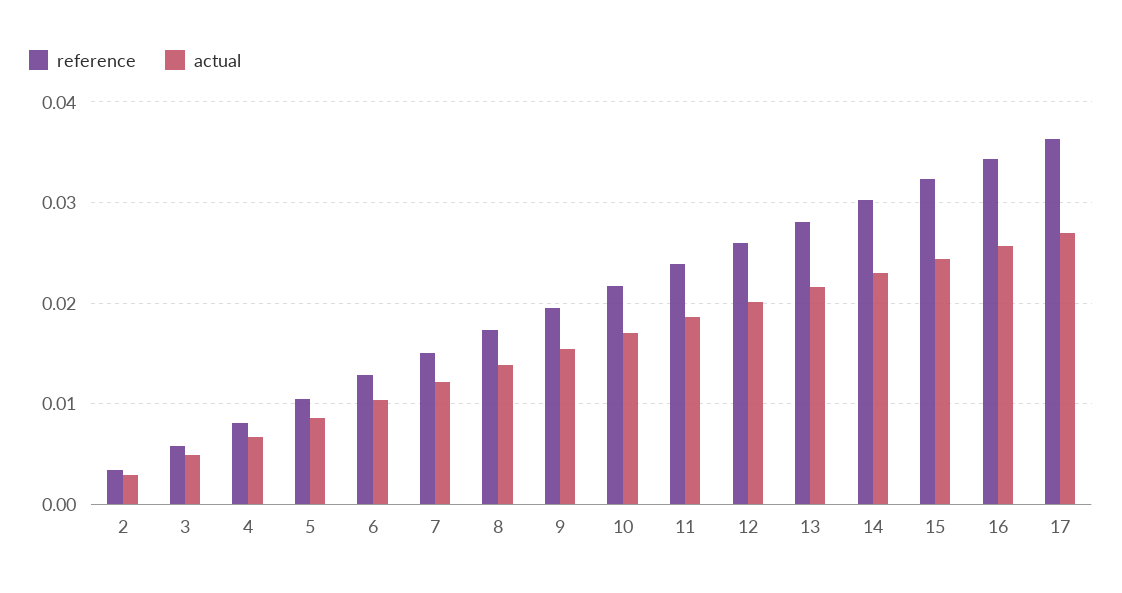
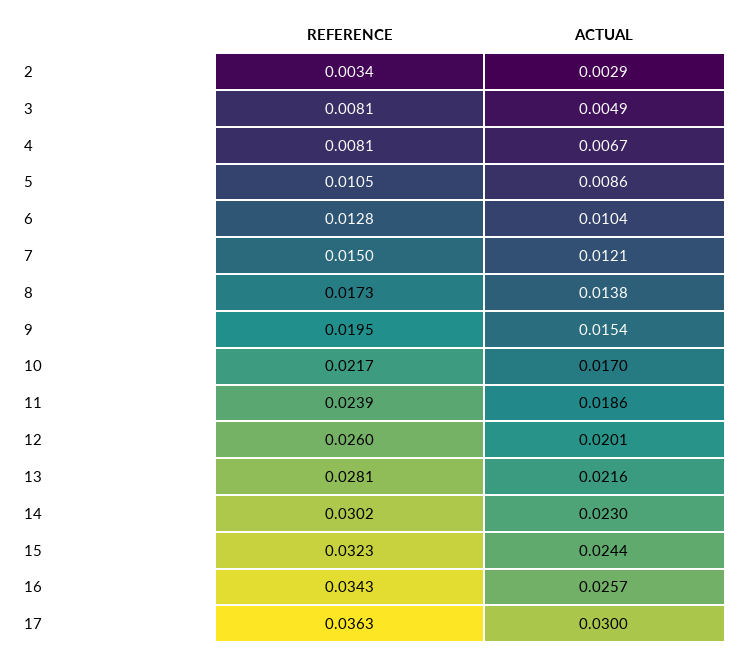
  {
    "reference": {
      "2": 0.0034,
-     "3": 0.006,
+     "3": 0.0081,
      "4": 0.0081,
      "5": 0.0105,
      "6": 0.0128,
      "7": 0.015,
      "8": 0.0173,
      "9": 0.0195,
      "10": 0.0217,
      "11": 0.0239,
      "12": 0.026,
      "13": 0.0281,
      "14": 0.0302,
      "15": 0.0323,
      "16": 0.0343,
      "17": 0.0363
    },
    "actual": {
      "2": 0.0029,
      "3": 0.0049,
      "4": 0.0067,
      "5": 0.0086,
      "6": 0.0104,
      "7": 0.0121,
      "8": 0.0138,
      "9": 0.0154,
      "10": 0.017,
      "11": 0.0186,
      "12": 0.0201,
      "13": 0.0216,
      "14": 0.023,
      "15": 0.0244,
      "16": 0.0257,
-     "17": 0.027
+     "17": 0.03
    }
  }

